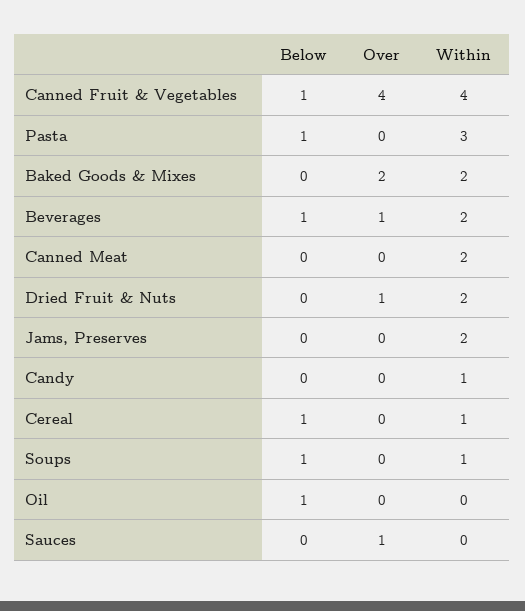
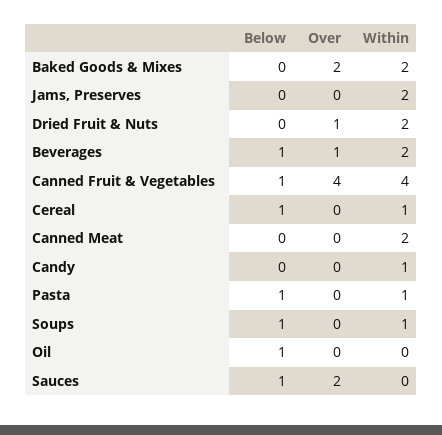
  {
    "Below": {
      "Canned Fruit & Vegetables": 1,
      "Pasta": 1,
      "Baked Goods & Mixes": 0,
      "Beverages": 1,
      "Canned Meat": 0,
      "Dried Fruit & Nuts": 0,
      "Jams, Preserves": 0,
      "Candy": 0,
      "Cereal": 1,
      "Soups": 1,
      "Oil": 1,
-     "Sauces": 0
+     "Sauces": 1
    },
    "Over": {
      "Canned Fruit & Vegetables": 4,
      "Pasta": 0,
      "Baked Goods & Mixes": 2,
      "Beverages": 1,
      "Canned Meat": 0,
      "Dried Fruit & Nuts": 1,
      "Jams, Preserves": 0,
      "Candy": 0,
      "Cereal": 0,
      "Soups": 0,
      "Oil": 0,
-     "Sauces": 1
+     "Sauces": 2
    },
    "Within": {
      "Canned Fruit & Vegetables": 4,
-     "Pasta": 3,
+     "Pasta": 1,
      "Baked Goods & Mixes": 2,
      "Beverages": 2,
      "Canned Meat": 2,
      "Dried Fruit & Nuts": 2,
      "Jams, Preserves": 2,
      "Candy": 1,
      "Cereal": 1,
      "Soups": 1,
      "Oil": 0,
      "Sauces": 0
    }
  }

